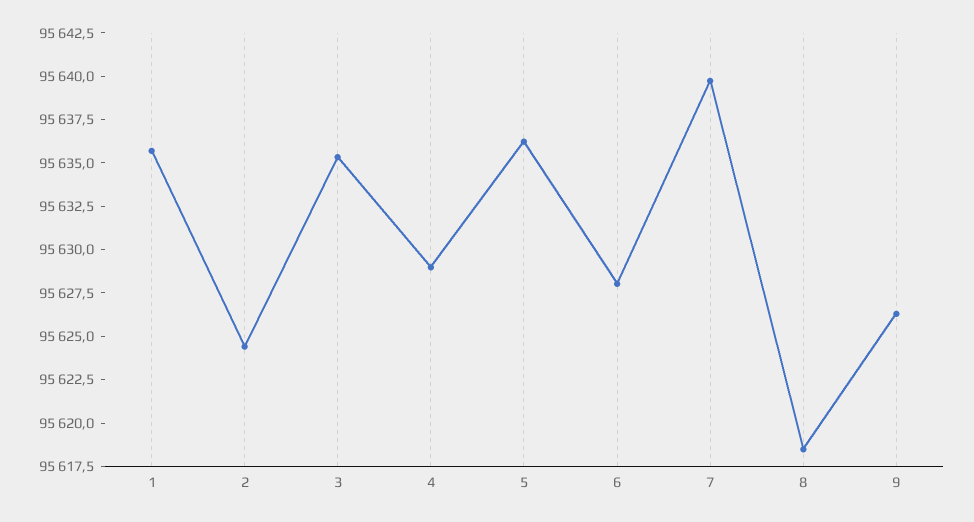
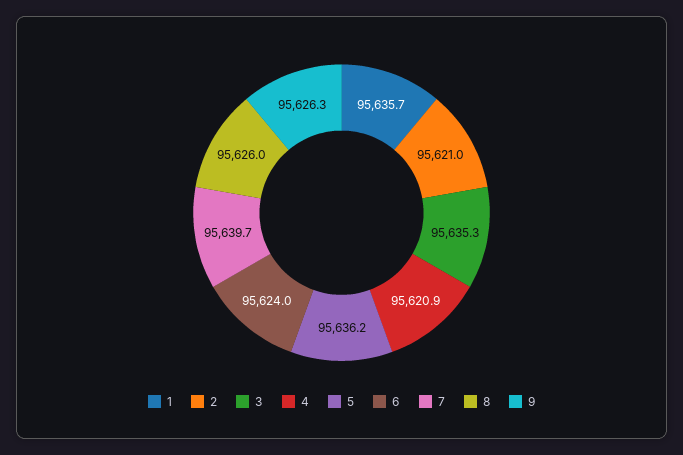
  {
    "1": 95635.7,
-   "2": 95624.5,
+   "2": 95621,
    "3": 95635.3,
-   "4": 95629,
+   "4": 95620.9,
    "5": 95636.2,
-   "6": 95628,
+   "6": 95624,
    "7": 95639.7,
-   "8": 95618.5,
+   "8": 95626,
    "9": 95626.3
  }

